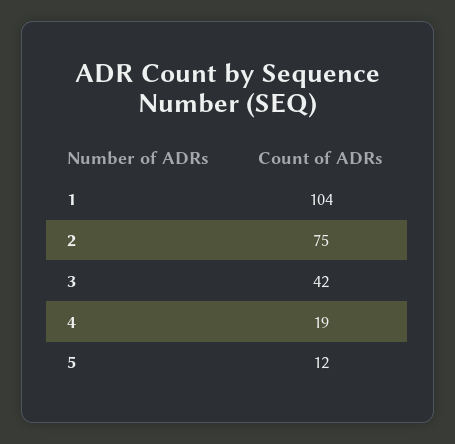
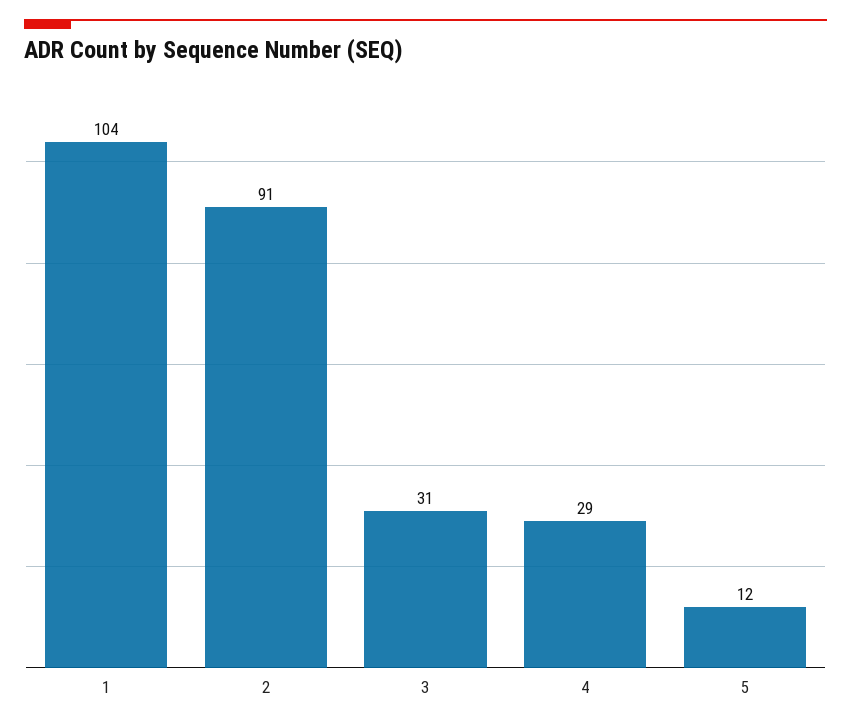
  {
    "1": 104,
-   "2": 75,
+   "2": 91,
-   "3": 42,
+   "3": 31,
-   "4": 19,
+   "4": 29,
    "5": 12
  }

